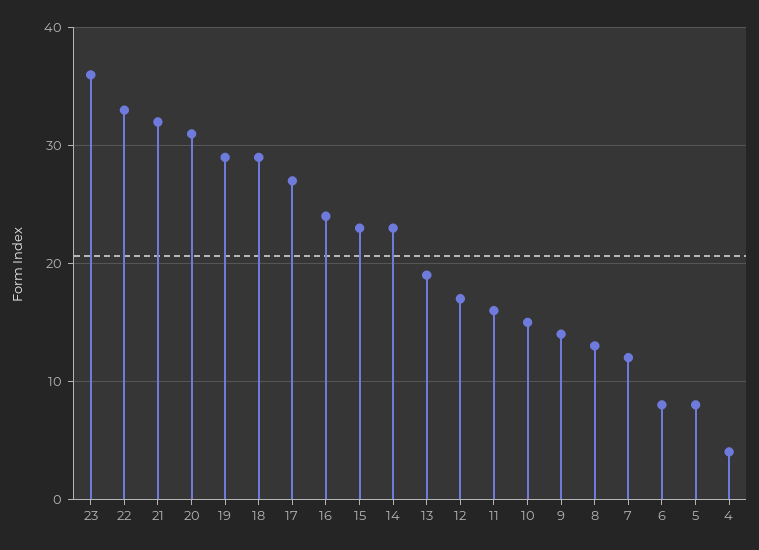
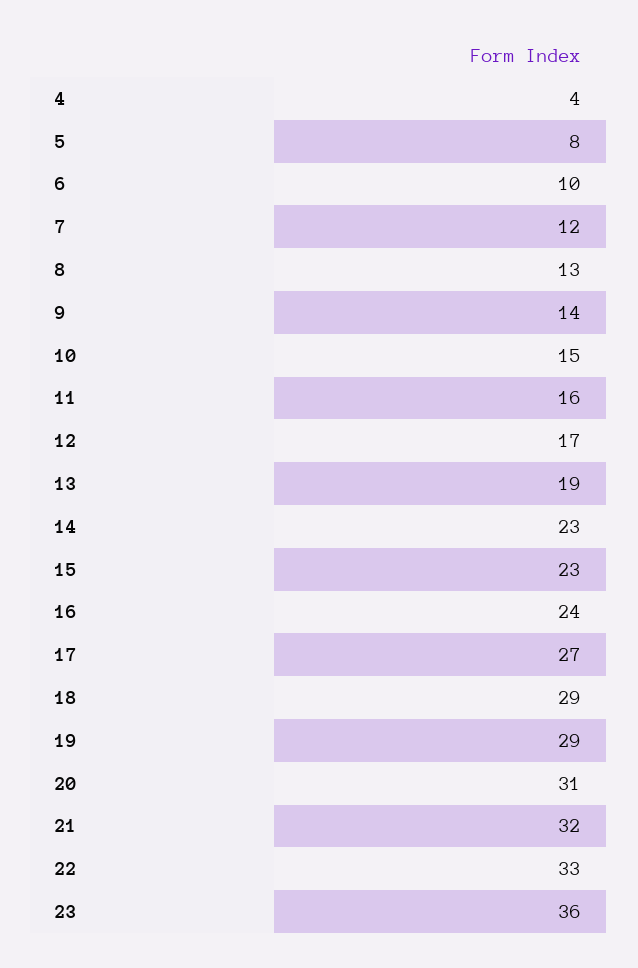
  {
    "23": 36,
    "22": 33,
    "21": 32,
    "20": 31,
    "19": 29,
    "18": 29,
    "17": 27,
    "16": 24,
    "15": 23,
    "14": 23,
    "13": 19,
    "12": 17,
    "11": 16,
    "10": 15,
    "9": 14,
    "8": 13,
    "7": 12,
-   "6": 8,
+   "6": 10,
    "5": 8,
    "4": 4
  }

